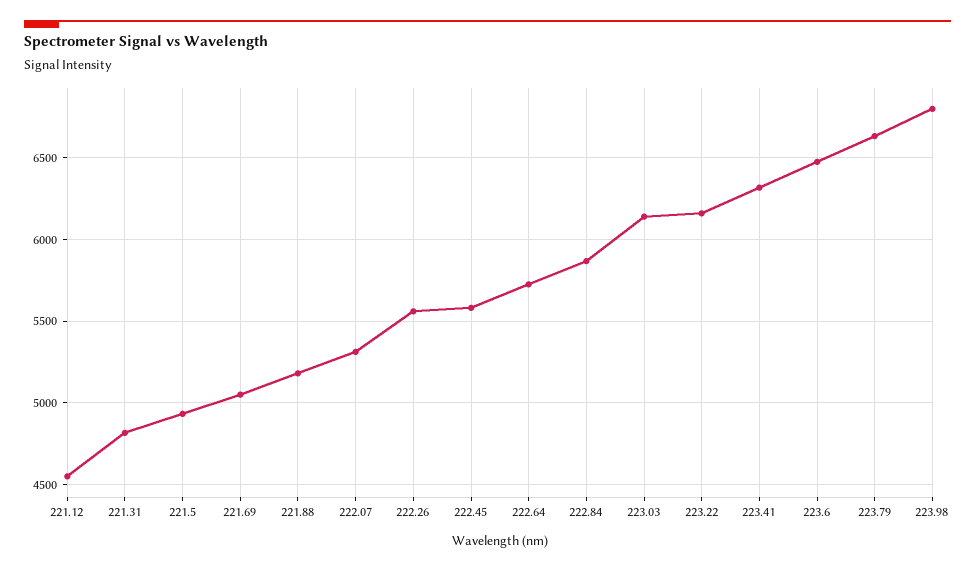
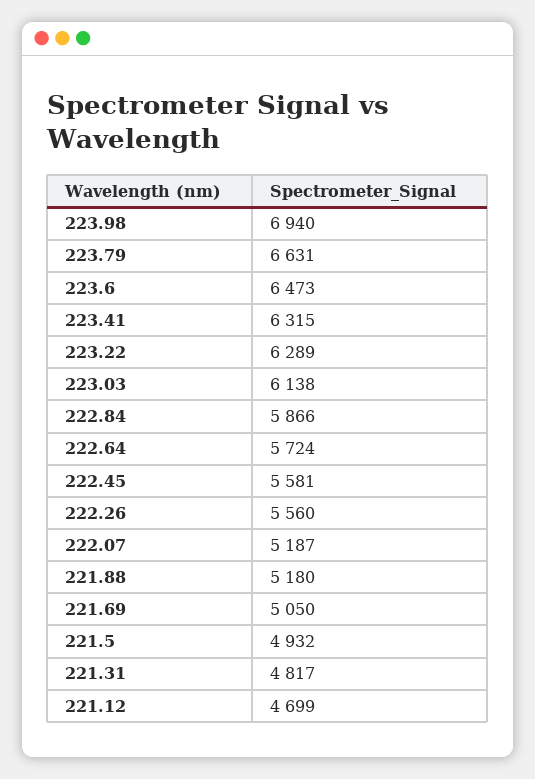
  {
-   "221.12": 4550,
+   "221.12": 4699,
    "221.31": 4817,
    "221.5": 4932,
    "221.69": 5050,
    "221.88": 5180,
-   "222.07": 5300,
+   "222.07": 5187,
    "222.26": 5560,
    "222.45": 5581,
    "222.64": 5724,
    "222.84": 5866,
    "223.03": 6138,
-   "223.22": 6150,
+   "223.22": 6289,
    "223.41": 6315,
    "223.6": 6473,
    "223.79": 6631,
-   "223.98": 6800
+   "223.98": 6940
  }

